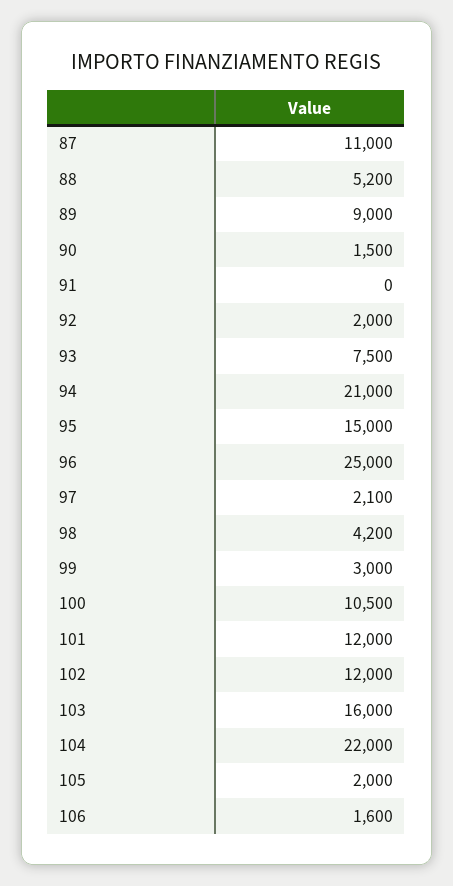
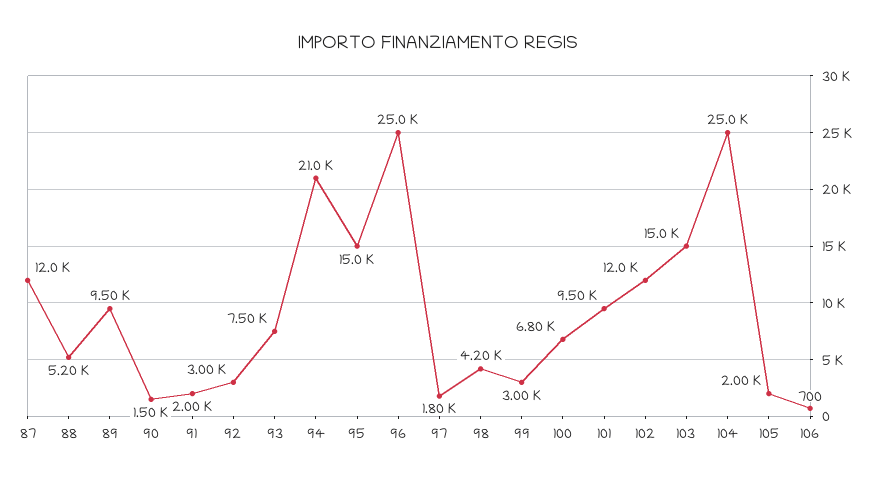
  {
-   "87": 11000,
+   "87": 12000,
    "88": 5200,
-   "89": 9000,
+   "89": 9500,
    "90": 1500,
-   "91": 0,
+   "91": 2000,
-   "92": 2000,
+   "92": 3000,
    "93": 7500,
    "94": 21000,
    "95": 15000,
    "96": 25000,
-   "97": 2100,
+   "97": 1800,
    "98": 4200,
    "99": 3000,
-   "100": 10500,
+   "100": 6800,
-   "101": 12000,
+   "101": 9500,
    "102": 12000,
-   "103": 16000,
+   "103": 15000,
-   "104": 22000,
+   "104": 25000,
    "105": 2000,
-   "106": 1600
+   "106": 700
  }

